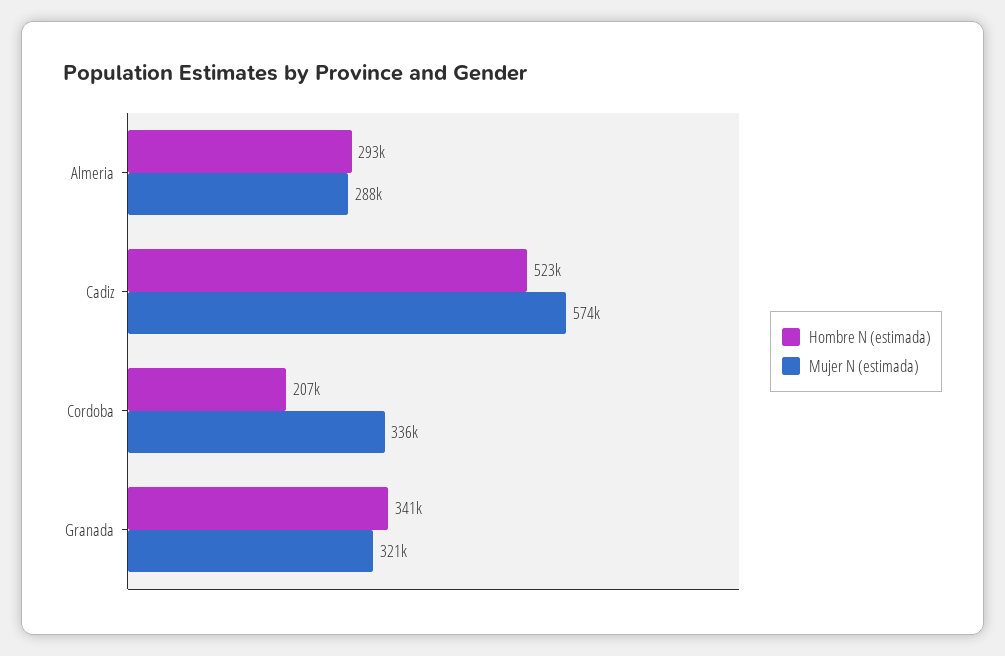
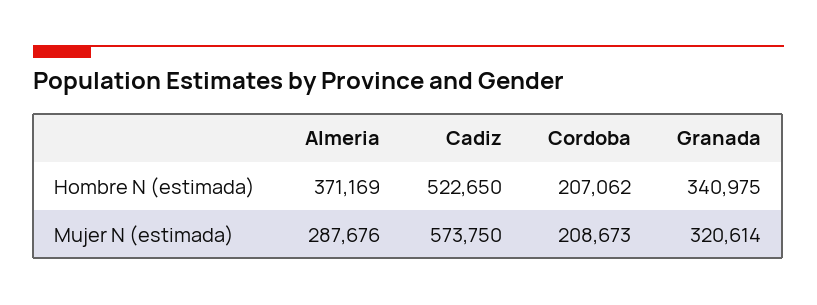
  {
    "Hombre N (estimada)": {
-     "Almeria": 293000,
+     "Almeria": 371169,
      "Cadiz": 522650,
      "Cordoba": 207062,
      "Granada": 340975
    },
    "Mujer N (estimada)": {
      "Almeria": 287676,
      "Cadiz": 573750,
-     "Cordoba": 336000,
+     "Cordoba": 208673,
      "Granada": 320614
    }
  }

